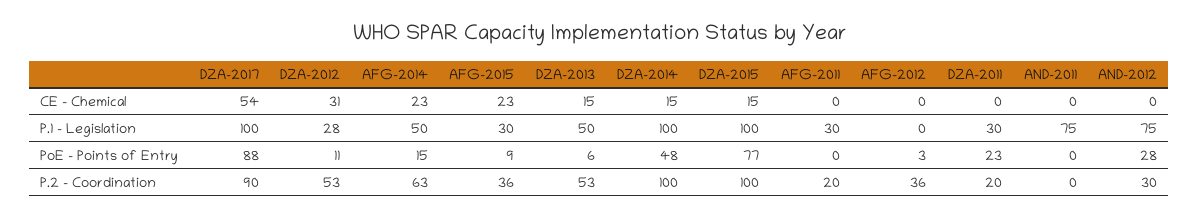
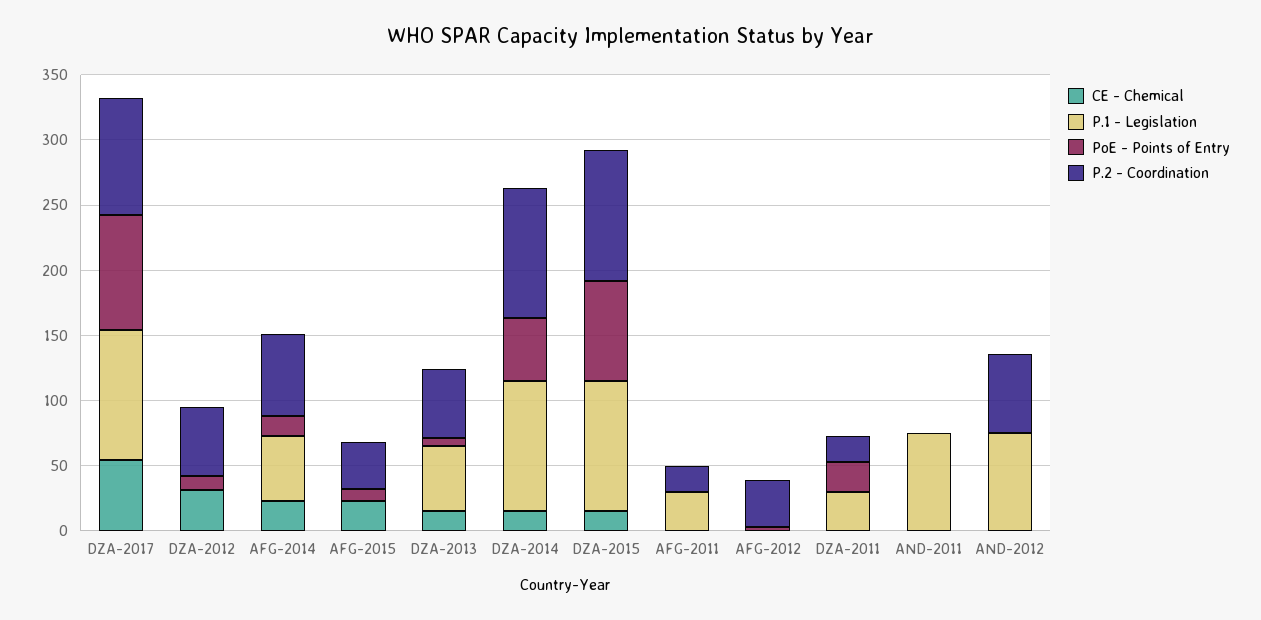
  {
    "CE - Chemical": {
      "DZA-2017": 54,
      "DZA-2012": 31,
      "AFG-2014": 23,
      "AFG-2015": 23,
      "DZA-2013": 15,
      "DZA-2014": 15,
      "DZA-2015": 15,
      "AFG-2011": 0,
      "AFG-2012": 0,
      "DZA-2011": 0,
      "AND-2011": 0,
      "AND-2012": 0
    },
    "P.1 - Legislation": {
      "DZA-2017": 100,
-     "DZA-2012": 28,
+     "DZA-2012": 0,
      "AFG-2014": 50,
-     "AFG-2015": 30,
+     "AFG-2015": 0,
      "DZA-2013": 50,
      "DZA-2014": 100,
      "DZA-2015": 100,
      "AFG-2011": 30,
      "AFG-2012": 0,
      "DZA-2011": 30,
      "AND-2011": 75,
      "AND-2012": 75
    },
    "PoE - Points of Entry": {
      "DZA-2017": 88,
      "DZA-2012": 11,
      "AFG-2014": 15,
      "AFG-2015": 9,
      "DZA-2013": 6,
      "DZA-2014": 48,
      "DZA-2015": 77,
      "AFG-2011": 0,
      "AFG-2012": 3,
      "DZA-2011": 23,
      "AND-2011": 0,
-     "AND-2012": 28
+     "AND-2012": 0
    },
    "P.2 - Coordination": {
      "DZA-2017": 90,
      "DZA-2012": 53,
      "AFG-2014": 63,
      "AFG-2015": 36,
      "DZA-2013": 53,
      "DZA-2014": 100,
      "DZA-2015": 100,
      "AFG-2011": 20,
      "AFG-2012": 36,
      "DZA-2011": 20,
      "AND-2011": 0,
-     "AND-2012": 30
+     "AND-2012": 60
    }
  }

